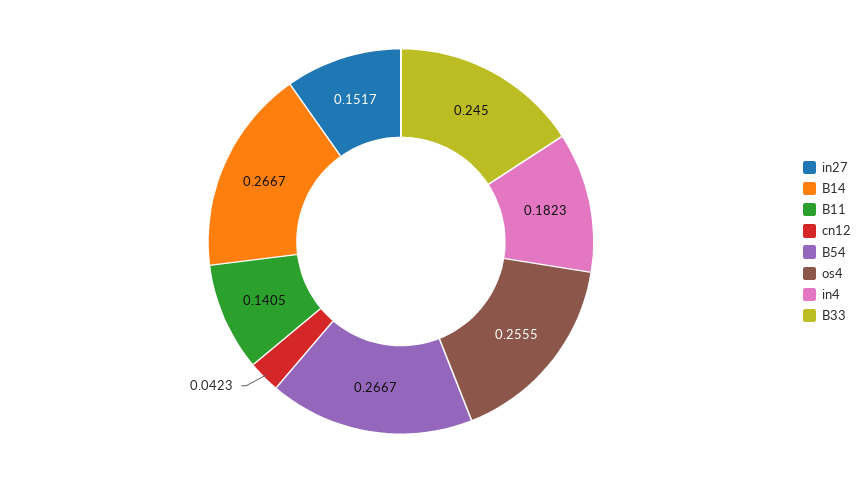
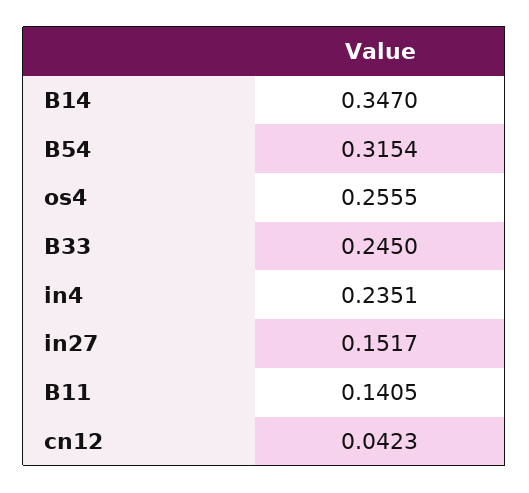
  {
    "in27": 0.1517,
-   "B14": 0.2667,
+   "B14": 0.347,
    "B11": 0.1405,
    "cn12": 0.0423,
-   "B54": 0.2667,
+   "B54": 0.3154,
    "os4": 0.2555,
-   "in4": 0.1823,
+   "in4": 0.2351,
    "B33": 0.245
  }

